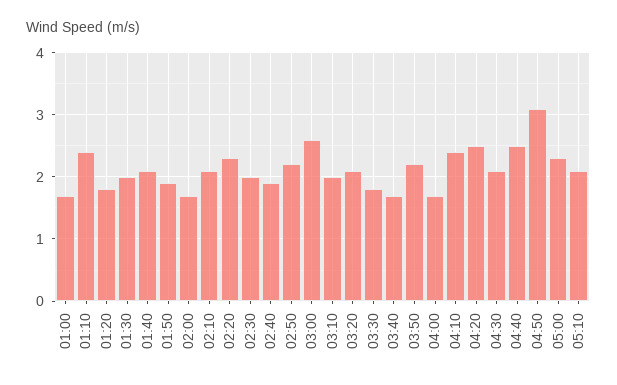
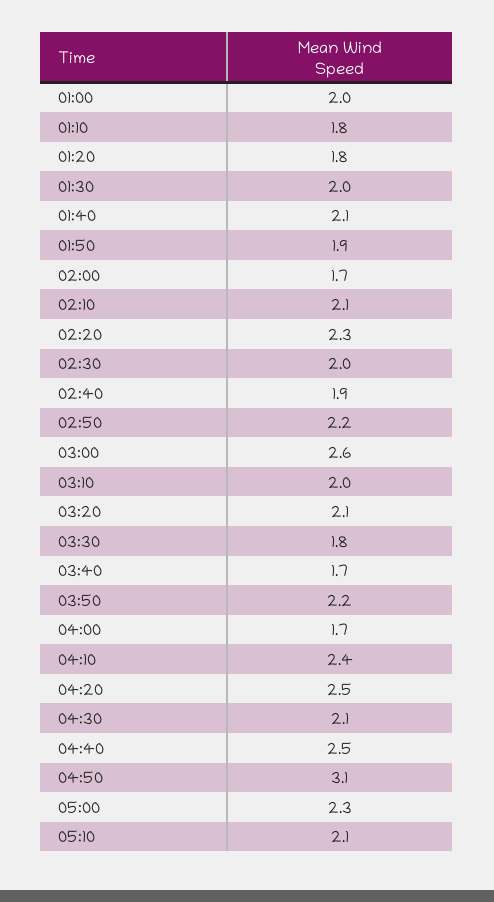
  {
-   "01:00": 1.7,
+   "01:00": 2,
-   "01:10": 2.4,
+   "01:10": 1.8,
    "01:20": 1.8,
    "01:30": 2,
    "01:40": 2.1,
    "01:50": 1.9,
    "02:00": 1.7,
    "02:10": 2.1,
    "02:20": 2.3,
    "02:30": 2,
    "02:40": 1.9,
    "02:50": 2.2,
    "03:00": 2.6,
    "03:10": 2,
    "03:20": 2.1,
    "03:30": 1.8,
    "03:40": 1.7,
    "03:50": 2.2,
    "04:00": 1.7,
    "04:10": 2.4,
    "04:20": 2.5,
    "04:30": 2.1,
    "04:40": 2.5,
    "04:50": 3.1,
    "05:00": 2.3,
    "05:10": 2.1
  }

